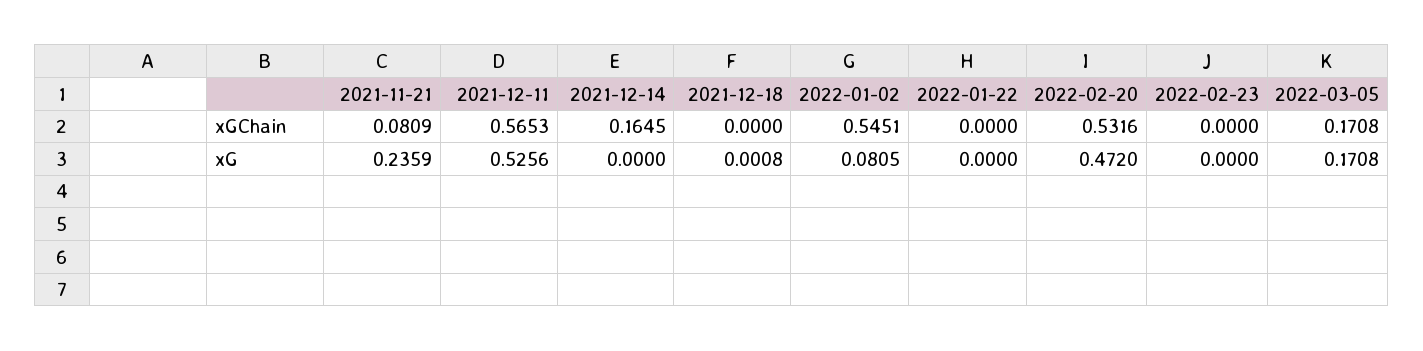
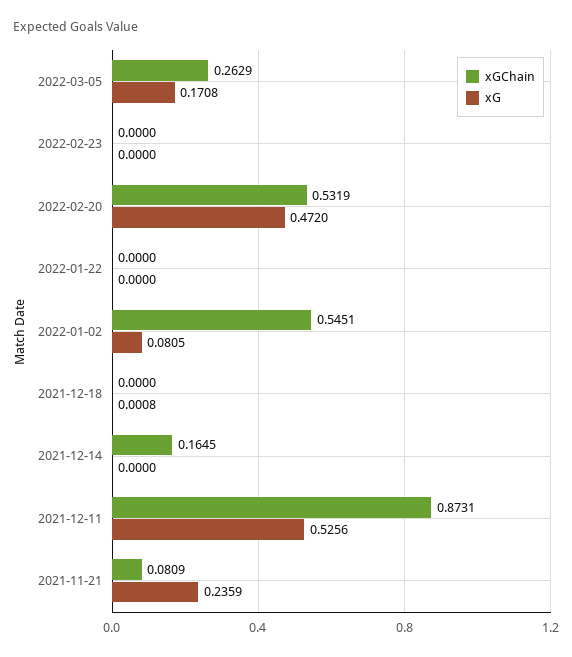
  {
    "xGChain": {
      "2021-11-21": 0.0809,
-     "2021-12-11": 0.5653,
+     "2021-12-11": 0.8731,
      "2021-12-14": 0.1645,
      "2021-12-18": 0,
      "2022-01-02": 0.5451,
      "2022-01-22": 0,
-     "2022-02-20": 0.5316,
+     "2022-02-20": 0.5319,
      "2022-02-23": 0,
-     "2022-03-05": 0.1708
+     "2022-03-05": 0.2629
    },
    "xG": {
      "2021-11-21": 0.2359,
      "2021-12-11": 0.5256,
      "2021-12-14": 0,
      "2021-12-18": 0.0008,
      "2022-01-02": 0.0805,
      "2022-01-22": 0,
      "2022-02-20": 0.472,
      "2022-02-23": 0,
      "2022-03-05": 0.1708
    }
  }

